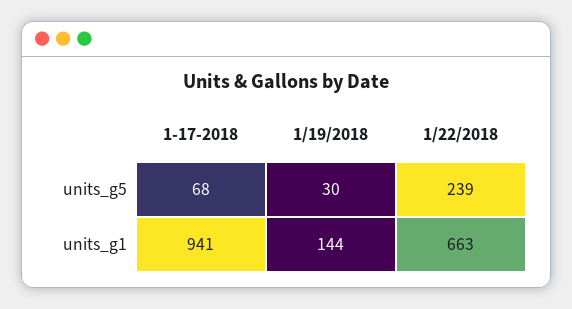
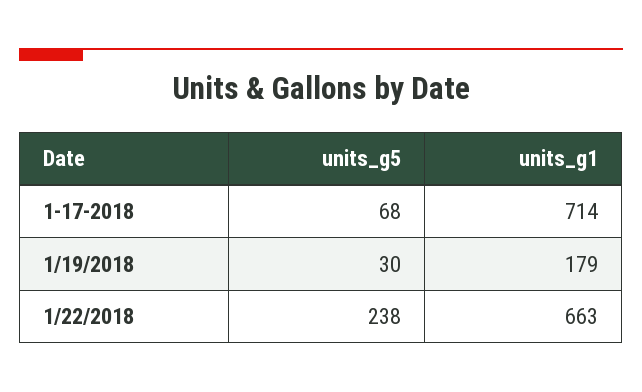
  {
    "1-17-2018": {
      "units_g5": 68,
-     "units_g1": 941
+     "units_g1": 714
    },
    "1/19/2018": {
      "units_g5": 30,
-     "units_g1": 144
+     "units_g1": 179
    },
    "1/22/2018": {
-     "units_g5": 239,
+     "units_g5": 238,
      "units_g1": 663
    }
  }

